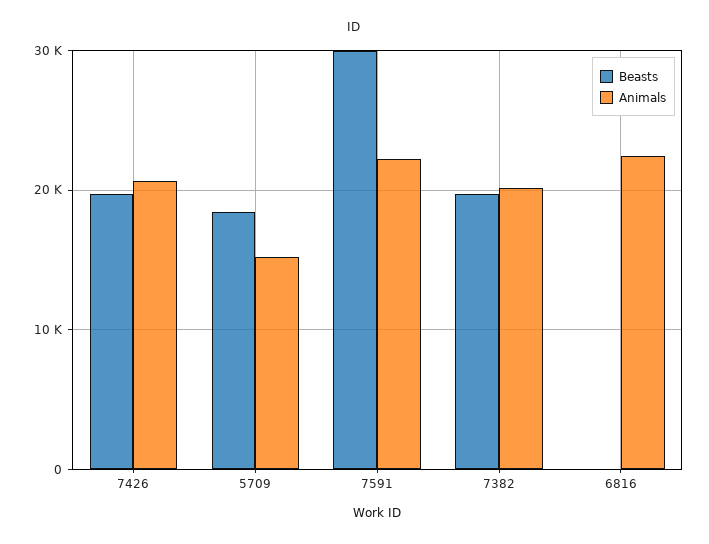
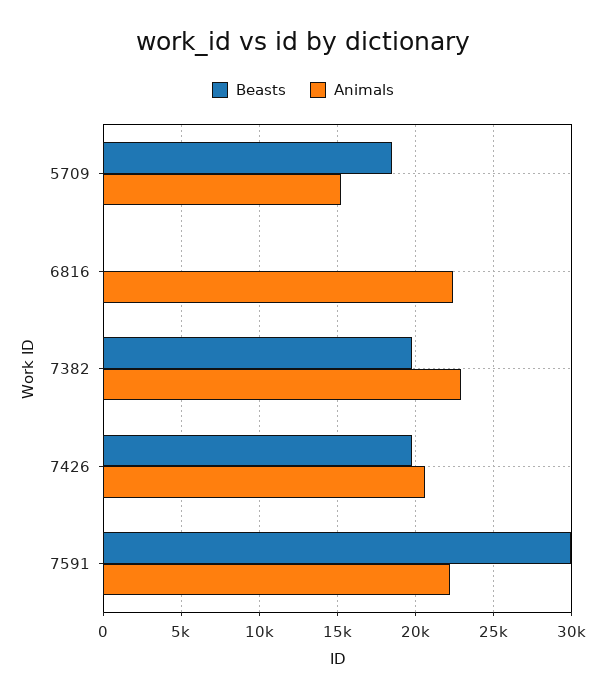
  {
    "Beasts": {
      "7426": 19500,
      "5709": 18500,
      "7591": 30000,
      "7382": 19500,
      "6816": 0
    },
    "Animals": {
      "7426": 20500,
      "5709": 15000,
      "7591": 22000,
-     "7382": 20000,
+     "7382": 23000,
      "6816": 22500
    }
  }

